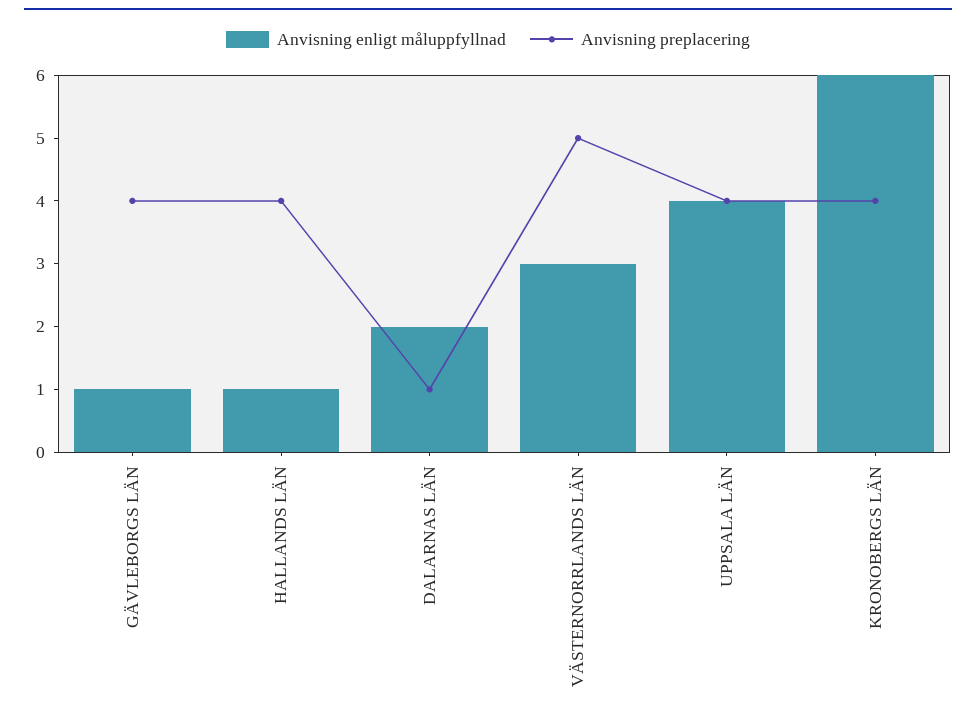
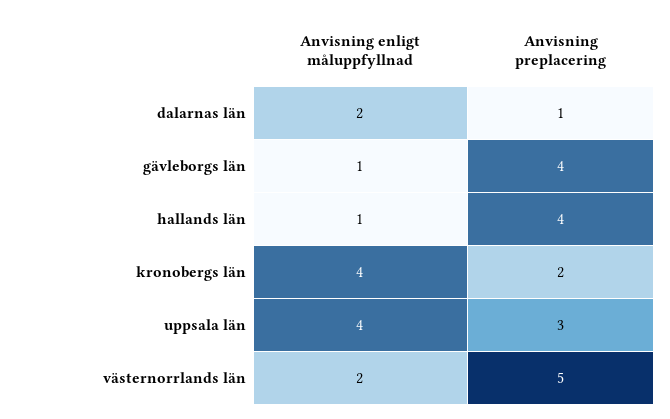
  {
    "Anvisning enligt måluppfyllnad": {
      "GÄVLEBORGS LÄN": 1,
      "HALLANDS LÄN": 1,
      "DALARNAS LÄN": 2,
-     "VÄSTERNORRLANDS LÄN": 3,
+     "VÄSTERNORRLANDS LÄN": 2,
      "UPPSALA LÄN": 4,
-     "KRONOBERGS LÄN": 6
+     "KRONOBERGS LÄN": 4
    },
    "Anvisning preplacering": {
      "GÄVLEBORGS LÄN": 4,
      "HALLANDS LÄN": 4,
      "DALARNAS LÄN": 1,
      "VÄSTERNORRLANDS LÄN": 5,
-     "UPPSALA LÄN": 4,
+     "UPPSALA LÄN": 3,
-     "KRONOBERGS LÄN": 4
+     "KRONOBERGS LÄN": 2
    }
  }

